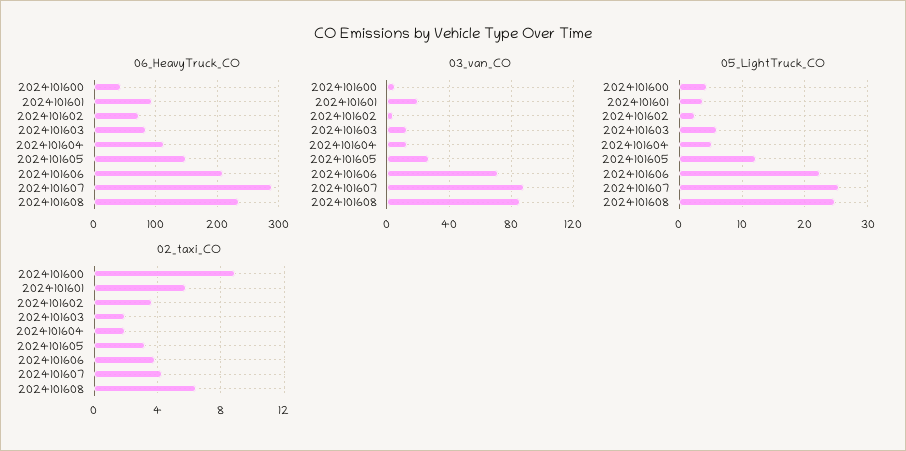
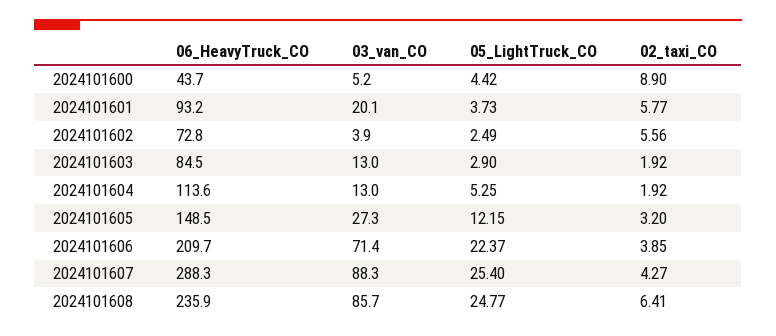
  {
    "06_HeavyTruck_CO": {
      "2024101600": 43.7,
      "2024101601": 93.2,
      "2024101602": 72.8,
      "2024101603": 84.5,
      "2024101604": 113.6,
      "2024101605": 148.5,
      "2024101606": 209.7,
      "2024101607": 288.3,
      "2024101608": 235.9
    },
    "03_van_CO": {
      "2024101600": 5.2,
      "2024101601": 20.1,
      "2024101602": 3.9,
      "2024101603": 13,
      "2024101604": 13,
      "2024101605": 27.3,
      "2024101606": 71.4,
      "2024101607": 88.3,
      "2024101608": 85.7
    },
    "05_LightTruck_CO": {
      "2024101600": 4.42,
      "2024101601": 3.73,
      "2024101602": 2.49,
-     "2024101603": 6,
+     "2024101603": 2.9,
      "2024101604": 5.25,
      "2024101605": 12.15,
      "2024101606": 22.37,
      "2024101607": 25.4,
      "2024101608": 24.77
    },
    "02_taxi_CO": {
      "2024101600": 8.9,
      "2024101601": 5.77,
-     "2024101602": 3.5,
+     "2024101602": 5.56,
      "2024101603": 1.92,
      "2024101604": 1.92,
      "2024101605": 3.2,
      "2024101606": 3.85,
      "2024101607": 4.27,
      "2024101608": 6.41
    }
  }

